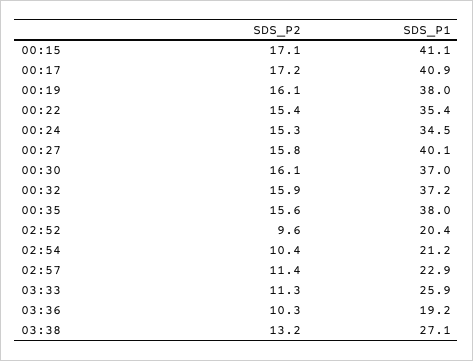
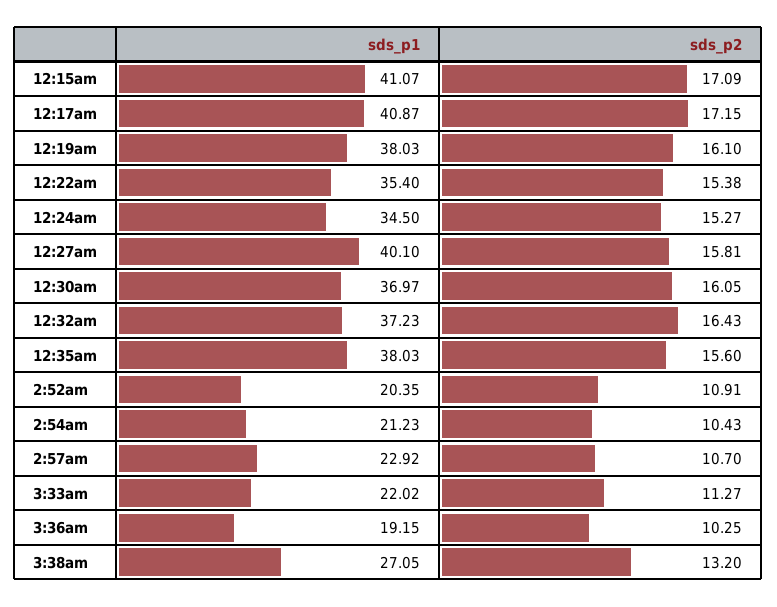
  {
    "SDS_P2": {
      "00:15": 17.09,
      "00:17": 17.15,
      "00:19": 16.1,
      "00:22": 15.38,
      "00:24": 15.27,
      "00:27": 15.81,
      "00:30": 16.05,
-     "00:32": 15.9,
+     "00:32": 16.43,
      "00:35": 15.6,
-     "02:52": 9.6,
+     "02:52": 10.91,
      "02:54": 10.43,
-     "02:57": 11.4,
+     "02:57": 10.7,
      "03:33": 11.27,
      "03:36": 10.25,
      "03:38": 13.2
    },
    "SDS_P1": {
      "00:15": 41.07,
      "00:17": 40.87,
      "00:19": 38.03,
      "00:22": 35.4,
      "00:24": 34.5,
      "00:27": 40.1,
      "00:30": 36.97,
      "00:32": 37.23,
      "00:35": 38.03,
      "02:52": 20.35,
      "02:54": 21.23,
      "02:57": 22.92,
-     "03:33": 25.9,
+     "03:33": 22.02,
      "03:36": 19.15,
      "03:38": 27.05
    }
  }

